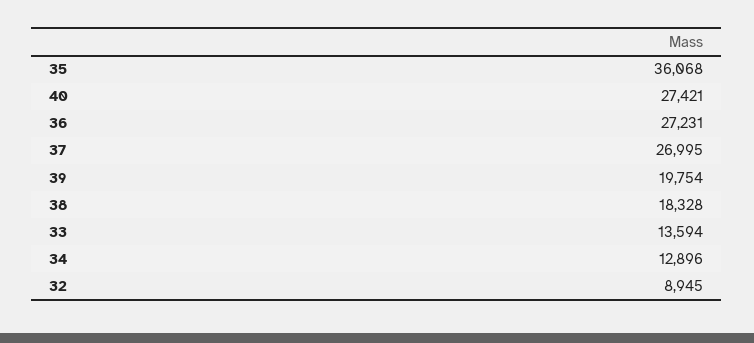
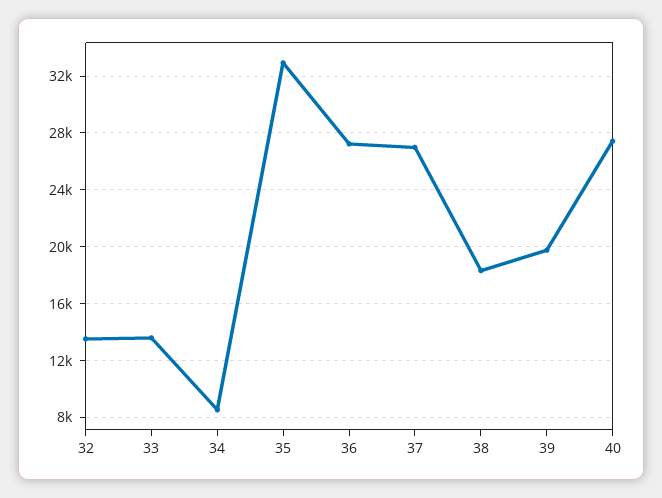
  {
-   "35": 36068,
+   "35": 33000,
    "40": 27421,
    "36": 27231,
    "37": 26995,
    "39": 19754,
    "38": 18328,
    "33": 13594,
-   "34": 12896,
+   "34": 8500,
-   "32": 8945
+   "32": 13500
  }

